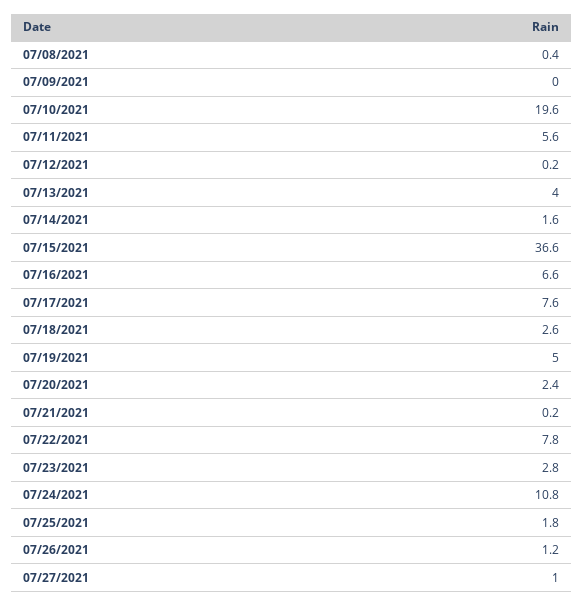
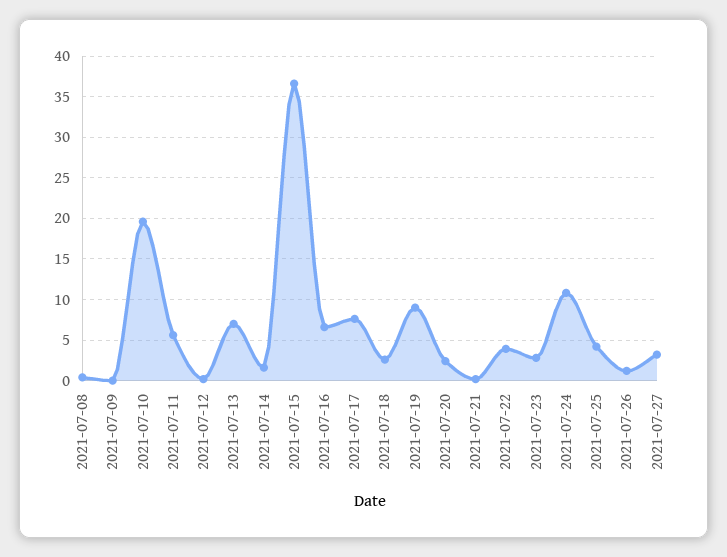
  {
    "07/08/2021": 0.4,
    "07/09/2021": 0,
    "07/10/2021": 19.6,
    "07/11/2021": 5.6,
    "07/12/2021": 0.2,
-   "07/13/2021": 4,
+   "07/13/2021": 7,
    "07/14/2021": 1.6,
    "07/15/2021": 36.6,
    "07/16/2021": 6.6,
    "07/17/2021": 7.6,
    "07/18/2021": 2.6,
-   "07/19/2021": 5,
+   "07/19/2021": 9,
    "07/20/2021": 2.4,
    "07/21/2021": 0.2,
-   "07/22/2021": 7.8,
+   "07/22/2021": 4,
    "07/23/2021": 2.8,
    "07/24/2021": 10.8,
-   "07/25/2021": 1.8,
+   "07/25/2021": 4,
    "07/26/2021": 1.2,
-   "07/27/2021": 1
+   "07/27/2021": 3
  }

